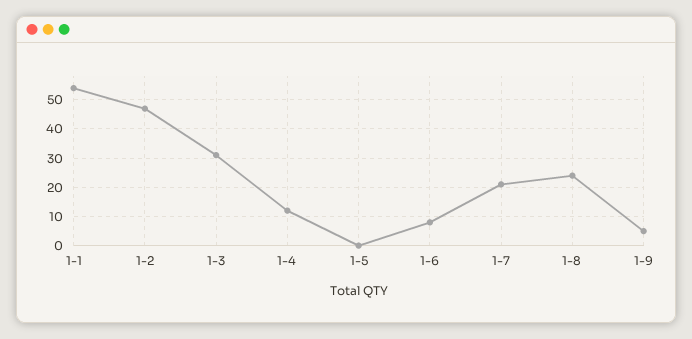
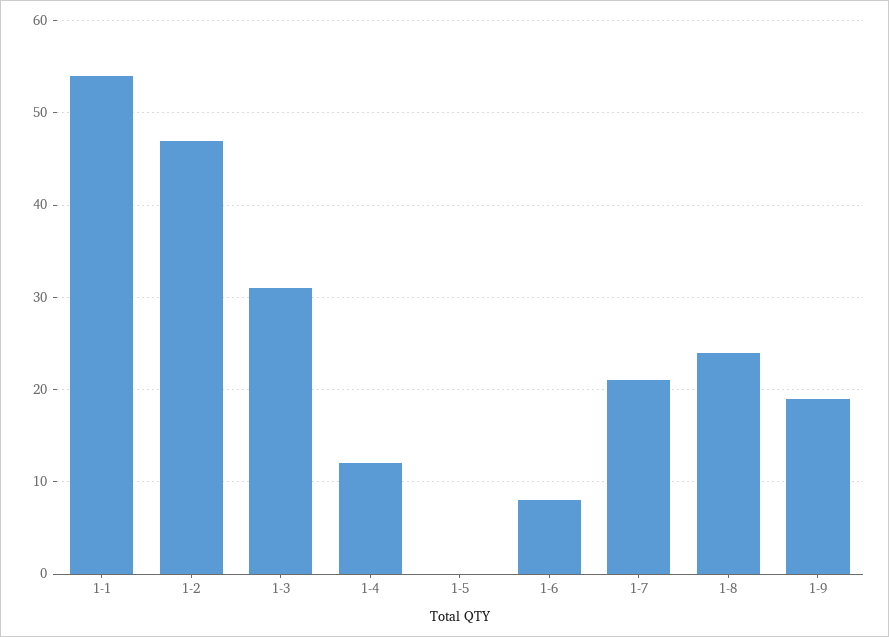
  {
    "1-1": 54,
    "1-2": 47,
    "1-3": 31,
    "1-4": 12,
    "1-5": 0,
    "1-6": 8,
    "1-7": 21,
    "1-8": 24,
-   "1-9": 5
+   "1-9": 19
  }

